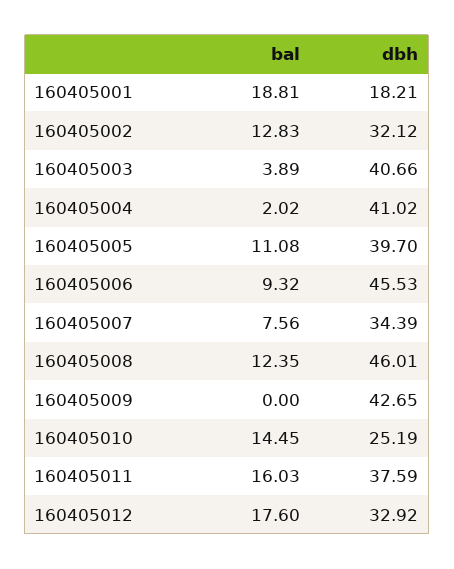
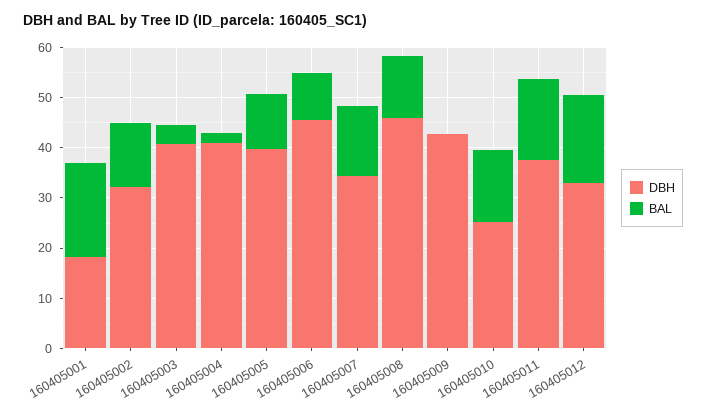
  {
    "bal": {
      "160405001": 18.81,
      "160405002": 12.83,
      "160405003": 3.89,
      "160405004": 2.02,
      "160405005": 11.08,
      "160405006": 9.32,
-     "160405007": 7.56,
+     "160405007": 14,
      "160405008": 12.35,
      "160405009": 0,
      "160405010": 14.45,
      "160405011": 16.03,
      "160405012": 17.6
    },
    "dbh": {
      "160405001": 18.21,
      "160405002": 32.12,
      "160405003": 40.66,
      "160405004": 41.02,
      "160405005": 39.7,
      "160405006": 45.53,
      "160405007": 34.39,
      "160405008": 46.01,
      "160405009": 42.65,
      "160405010": 25.19,
      "160405011": 37.59,
      "160405012": 32.92
    }
  }

